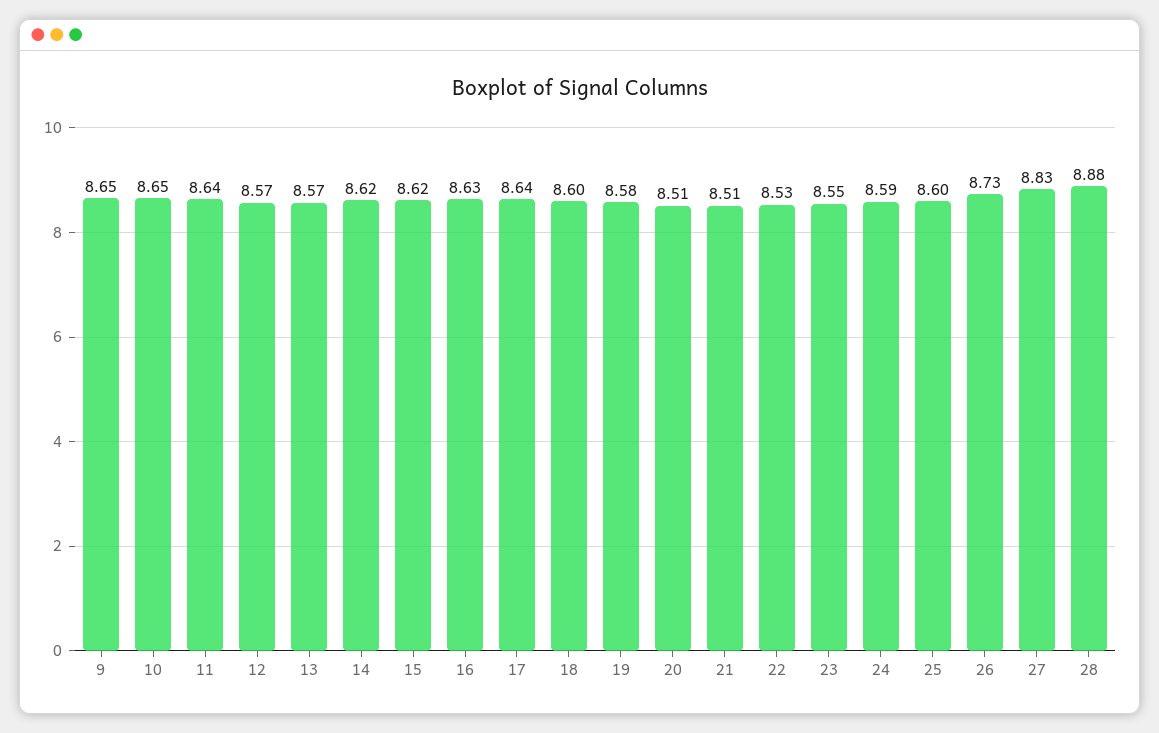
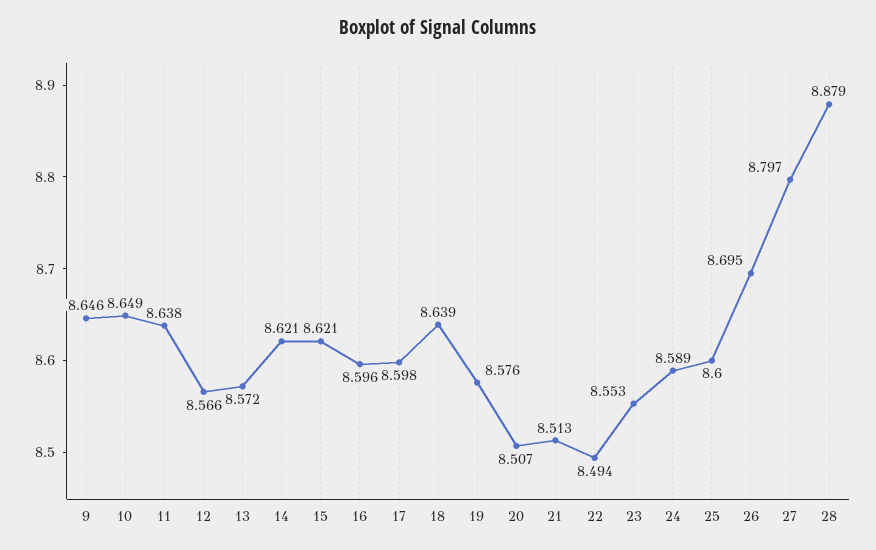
  {
    "9": 8.646,
    "10": 8.649,
    "11": 8.638,
    "12": 8.566,
    "13": 8.572,
    "14": 8.621,
    "15": 8.621,
-   "16": 8.63,
+   "16": 8.596,
-   "17": 8.64,
+   "17": 8.598,
-   "18": 8.6,
+   "18": 8.639,
    "19": 8.576,
    "20": 8.507,
    "21": 8.513,
-   "22": 8.53,
+   "22": 8.494,
    "23": 8.553,
    "24": 8.589,
    "25": 8.6,
-   "26": 8.73,
+   "26": 8.695,
-   "27": 8.83,
+   "27": 8.797,
    "28": 8.879
  }

